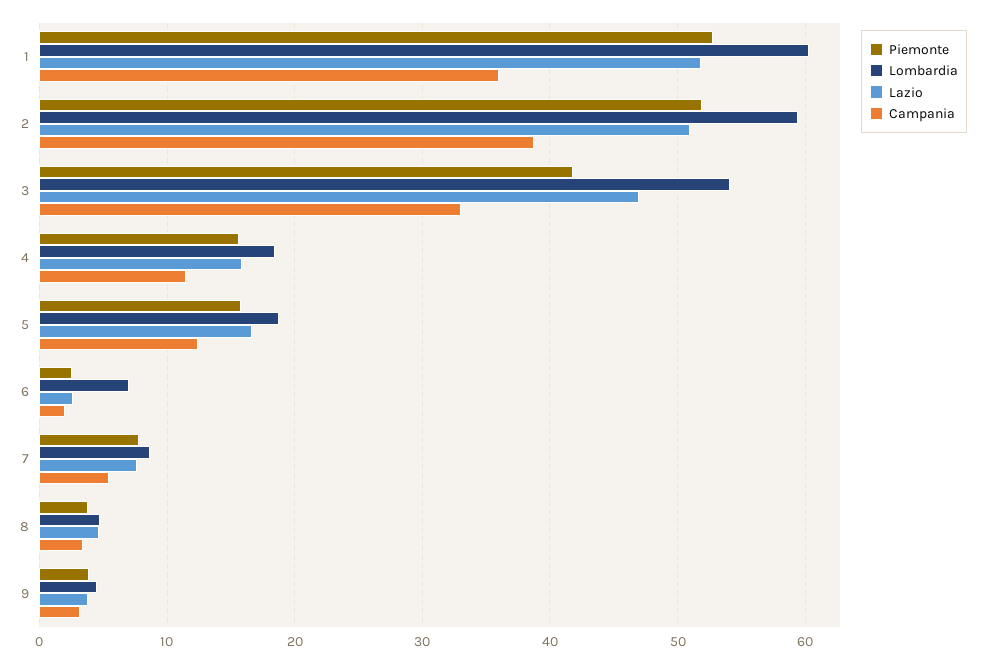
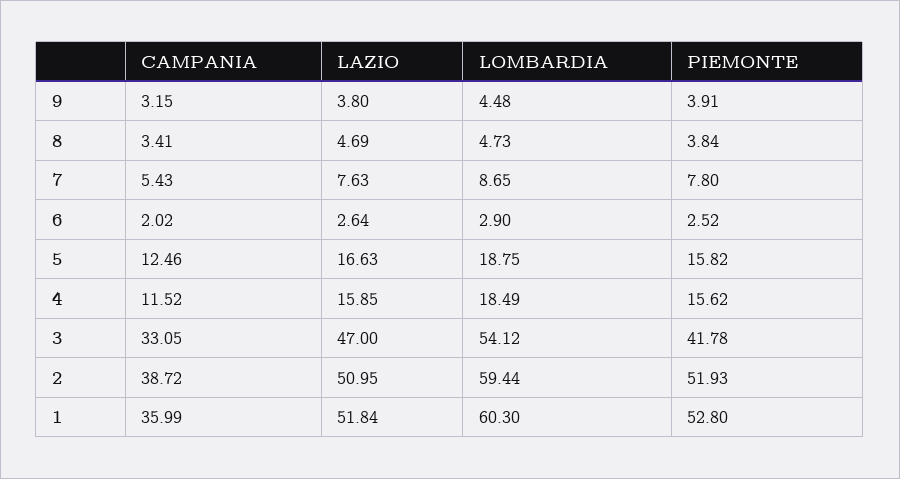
  {
    "Piemonte": {
      "1": 52.8,
      "2": 51.93,
      "3": 41.78,
      "4": 15.62,
      "5": 15.82,
      "6": 2.52,
      "7": 7.8,
      "8": 3.84,
      "9": 3.91
    },
    "Lombardia": {
      "1": 60.3,
      "2": 59.44,
      "3": 54.12,
      "4": 18.49,
      "5": 18.75,
-     "6": 7,
+     "6": 2.9,
      "7": 8.65,
      "8": 4.73,
      "9": 4.48
    },
    "Lazio": {
      "1": 51.84,
      "2": 50.95,
      "3": 47,
      "4": 15.85,
      "5": 16.63,
      "6": 2.64,
      "7": 7.63,
      "8": 4.69,
      "9": 3.8
    },
    "Campania": {
      "1": 35.99,
      "2": 38.72,
      "3": 33.05,
      "4": 11.52,
      "5": 12.46,
      "6": 2.02,
      "7": 5.43,
      "8": 3.41,
      "9": 3.15
    }
  }

